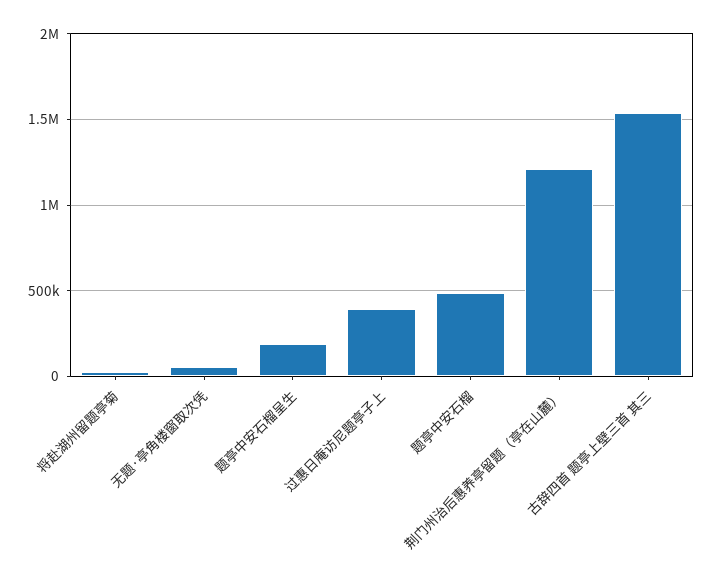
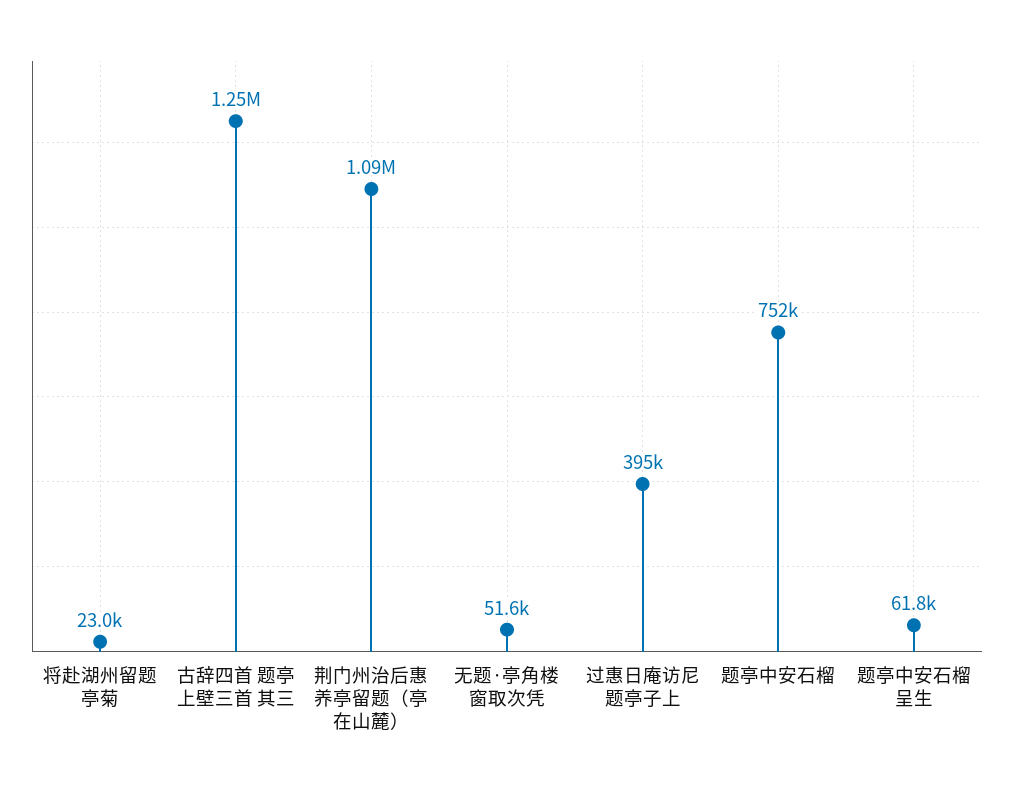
  {
    "将赴湖州留题亭菊": 23000,
    "无题·亭角楼窗取次凭": 51600,
-   "题亭中安石榴呈生": 200000,
+   "题亭中安石榴呈生": 61800,
    "过惠日庵访尼题亭子上": 395000,
-   "题亭中安石榴": 500000,
+   "题亭中安石榴": 752000,
-   "荆门州治后惠养亭留题（亭在山麓）": 1200000,
+   "荆门州治后惠养亭留题（亭在山麓）": 1090000,
-   "古辞四首 题亭上壁三首 其三": 1550000
+   "古辞四首 题亭上壁三首 其三": 1250000
  }

